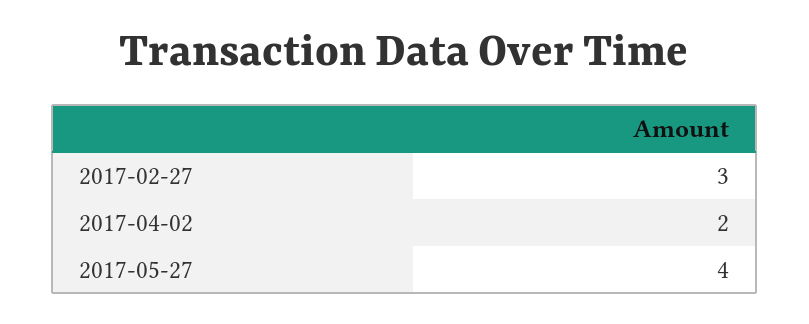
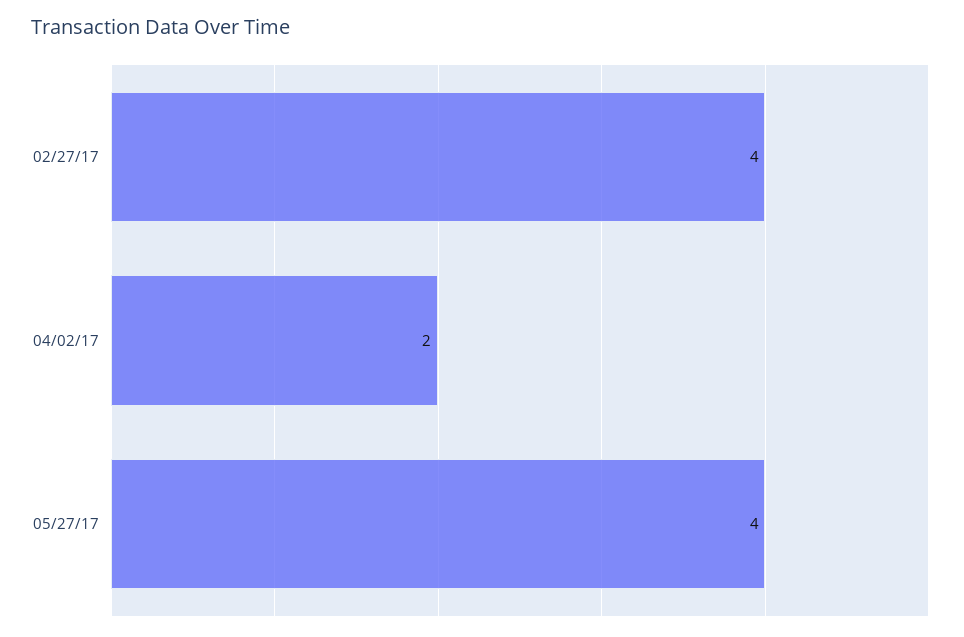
  {
-   "2017-02-27": 3,
+   "2017-02-27": 4,
    "2017-04-02": 2,
    "2017-05-27": 4
  }

